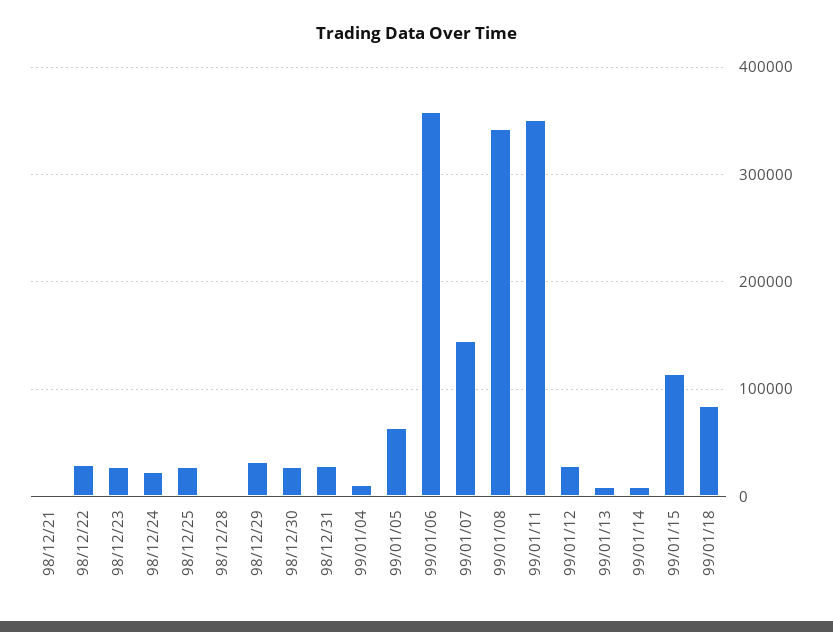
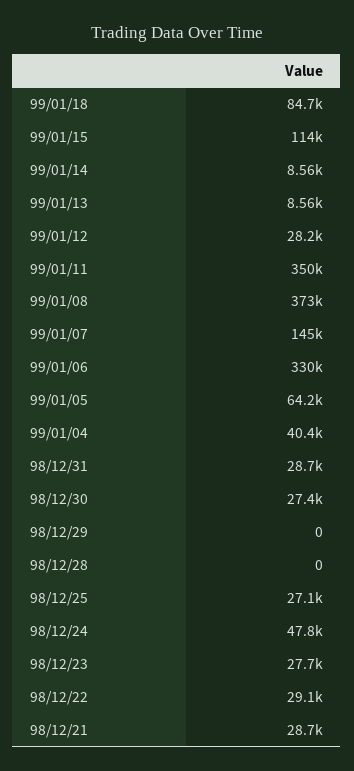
  {
-   "98/12/21": 0,
+   "98/12/21": 28700,
    "98/12/22": 29100,
    "98/12/23": 27700,
-   "98/12/24": 20000,
+   "98/12/24": 47800,
    "98/12/25": 27100,
    "98/12/28": 0,
-   "98/12/29": 30000,
+   "98/12/29": 0,
    "98/12/30": 27400,
    "98/12/31": 28700,
-   "99/01/04": 10000,
+   "99/01/04": 40400,
    "99/01/05": 64200,
-   "99/01/06": 360000,
+   "99/01/06": 330000,
    "99/01/07": 145000,
-   "99/01/08": 340000,
+   "99/01/08": 373000,
    "99/01/11": 350000,
    "99/01/12": 28200,
    "99/01/13": 8560,
    "99/01/14": 8560,
    "99/01/15": 114000,
    "99/01/18": 84700
  }

